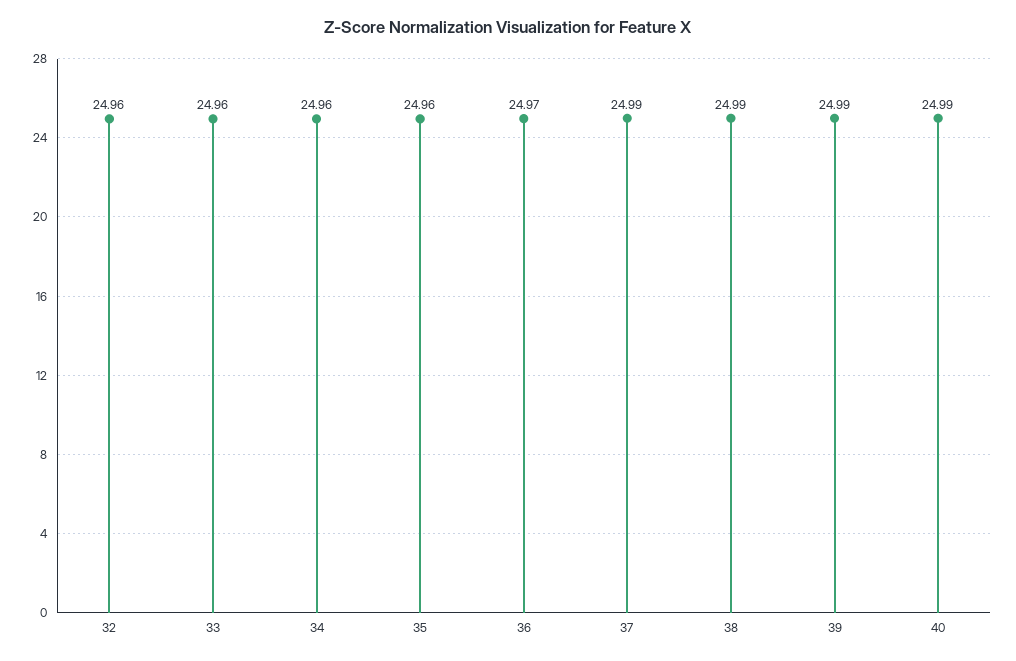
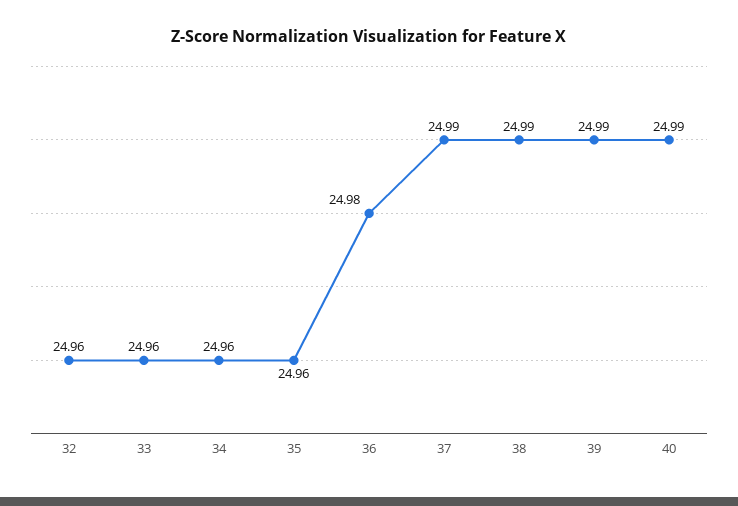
  {
    "32": 24.96,
    "33": 24.96,
    "34": 24.96,
    "35": 24.96,
-   "36": 24.97,
+   "36": 24.98,
    "37": 24.99,
    "38": 24.99,
    "39": 24.99,
    "40": 24.99
  }

